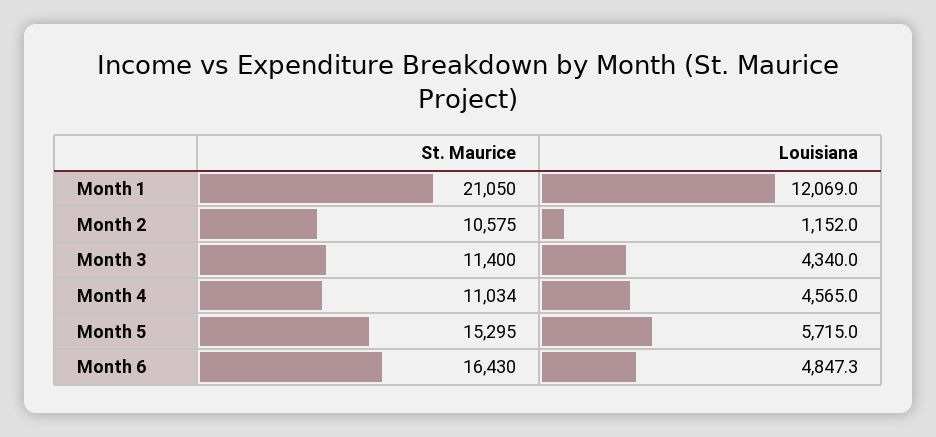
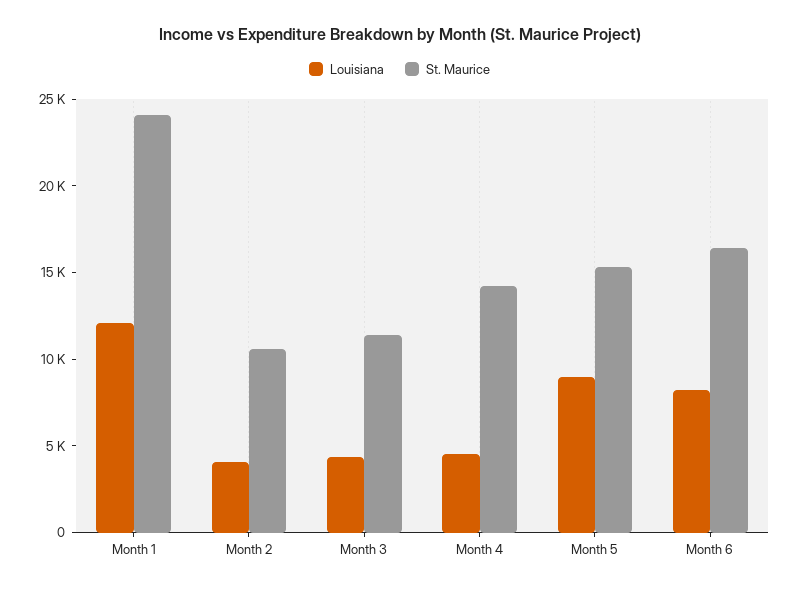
  {
    "St. Maurice": {
-     "Month 1": 21050,
+     "Month 1": 24000,
      "Month 2": 10575,
      "Month 3": 11400,
-     "Month 4": 11034,
+     "Month 4": 14000,
      "Month 5": 15295,
      "Month 6": 16430
    },
    "Louisiana": {
      "Month 1": 12069,
-     "Month 2": 1152,
+     "Month 2": 4000,
      "Month 3": 4340,
      "Month 4": 4565,
-     "Month 5": 5715,
+     "Month 5": 9000,
-     "Month 6": 4847.3
+     "Month 6": 8000
    }
  }

